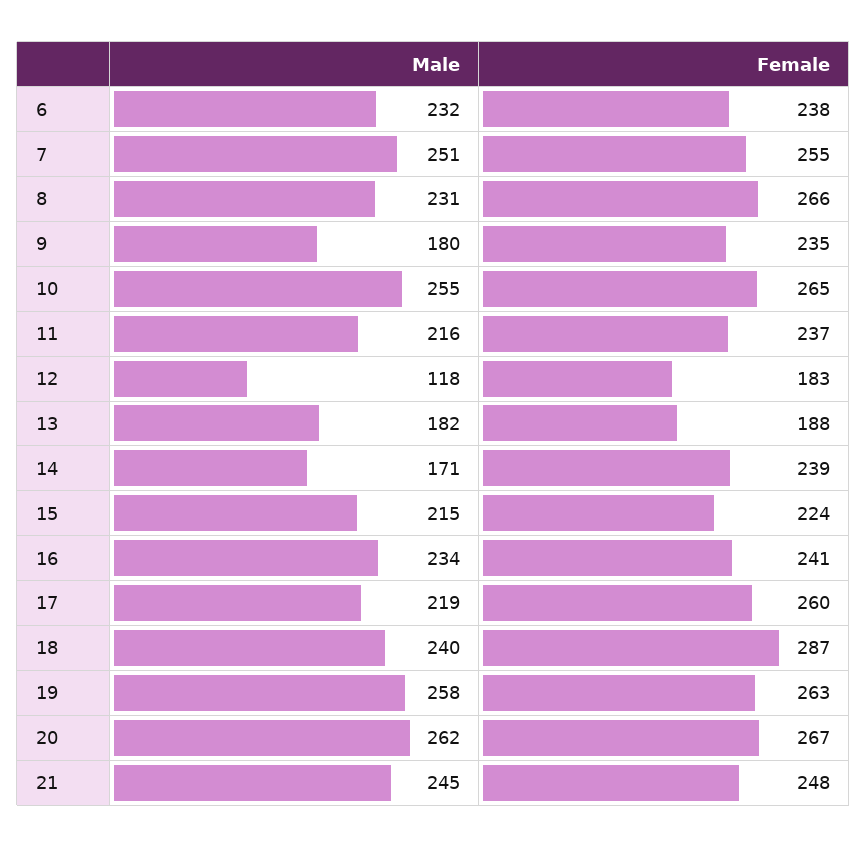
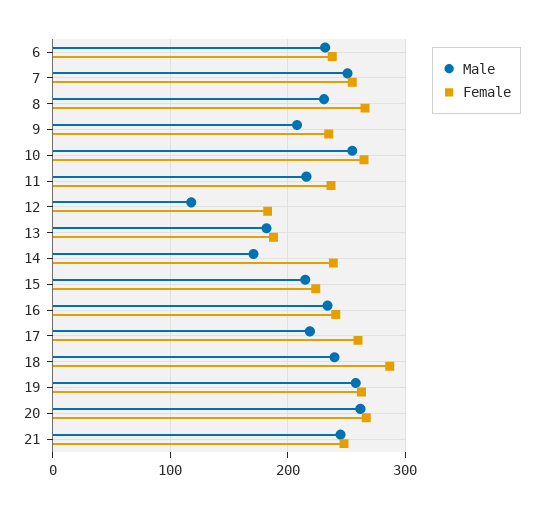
  {
    "Male": {
      "6": 232,
      "7": 251,
      "8": 231,
-     "9": 180,
+     "9": 210,
      "10": 255,
      "11": 216,
      "12": 118,
      "13": 182,
      "14": 171,
      "15": 215,
      "16": 234,
      "17": 219,
      "18": 240,
      "19": 258,
      "20": 262,
      "21": 245
    },
    "Female": {
      "6": 238,
      "7": 255,
      "8": 266,
      "9": 235,
      "10": 265,
      "11": 237,
      "12": 183,
      "13": 188,
      "14": 239,
      "15": 224,
      "16": 241,
      "17": 260,
      "18": 287,
      "19": 263,
      "20": 267,
      "21": 248
    }
  }

